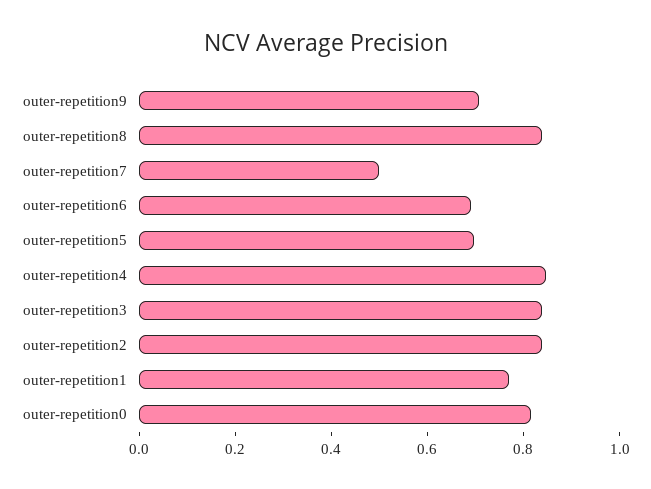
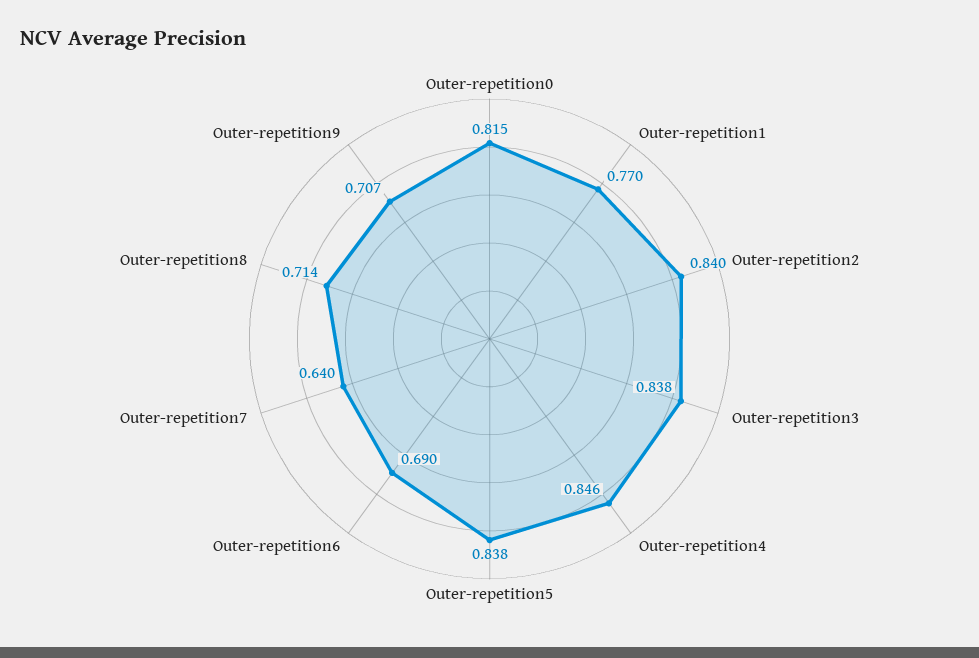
  {
    "outer-repetition9": 0.707,
-   "outer-repetition8": 0.85,
+   "outer-repetition8": 0.714,
-   "outer-repetition7": 0.5,
+   "outer-repetition7": 0.64,
    "outer-repetition6": 0.69,
-   "outer-repetition5": 0.7,
+   "outer-repetition5": 0.838,
    "outer-repetition4": 0.846,
    "outer-repetition3": 0.838,
    "outer-repetition2": 0.84,
    "outer-repetition1": 0.77,
    "outer-repetition0": 0.815
  }

